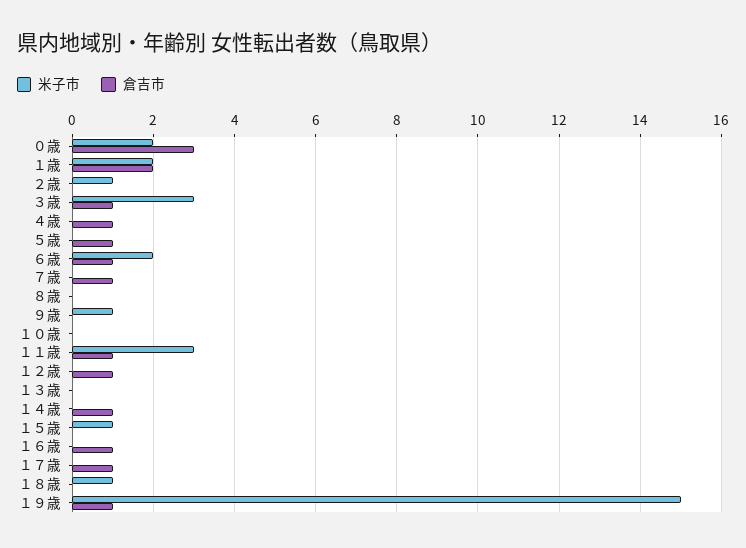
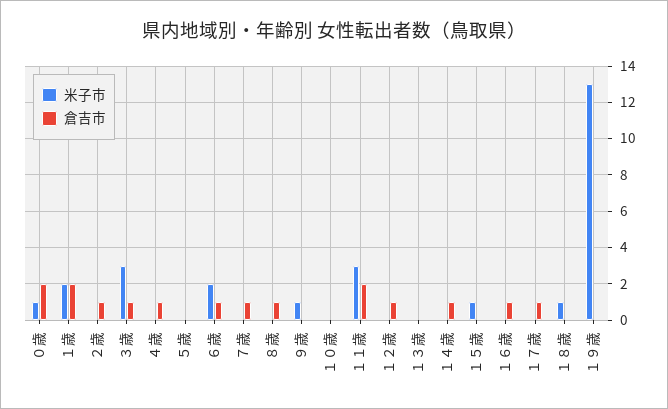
  {
    "米子市": {
-     "０歳": 2,
+     "０歳": 1,
      "１歳": 2,
-     "２歳": 1,
+     "２歳": 0,
      "３歳": 3,
      "４歳": 0,
      "５歳": 0,
      "６歳": 2,
      "７歳": 0,
      "８歳": 0,
      "９歳": 1,
      "１０歳": 0,
      "１１歳": 3,
      "１２歳": 0,
      "１３歳": 0,
      "１４歳": 0,
      "１５歳": 1,
      "１６歳": 0,
      "１７歳": 0,
      "１８歳": 1,
-     "１９歳": 15
+     "１９歳": 13
    },
    "倉吉市": {
-     "０歳": 3,
+     "０歳": 2,
      "１歳": 2,
-     "２歳": 0,
+     "２歳": 1,
      "３歳": 1,
      "４歳": 1,
-     "５歳": 1,
+     "５歳": 0,
      "６歳": 1,
      "７歳": 1,
-     "８歳": 0,
+     "８歳": 1,
      "９歳": 0,
      "１０歳": 0,
-     "１１歳": 1,
+     "１１歳": 2,
      "１２歳": 1,
      "１３歳": 0,
      "１４歳": 1,
      "１５歳": 0,
      "１６歳": 1,
      "１７歳": 1,
      "１８歳": 0,
-     "１９歳": 1
+     "１９歳": 0
    }
  }

